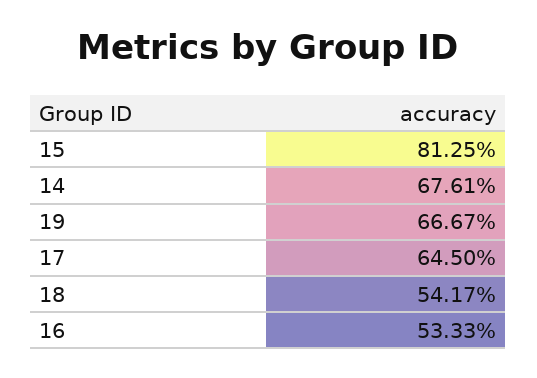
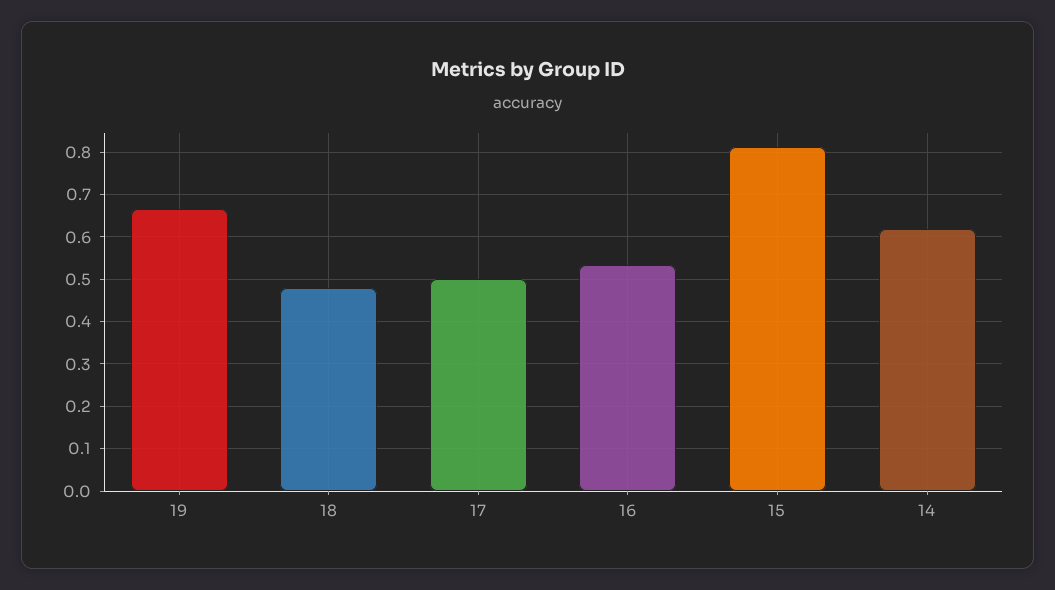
  {
    "15": 0.8125,
-   "14": 0.6761,
+   "14": 0.62,
    "19": 0.6667,
-   "17": 0.645,
+   "17": 0.5,
-   "18": 0.5417,
+   "18": 0.48,
    "16": 0.5333
  }

